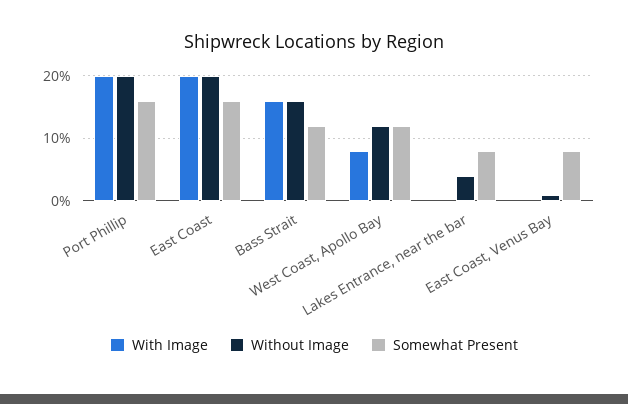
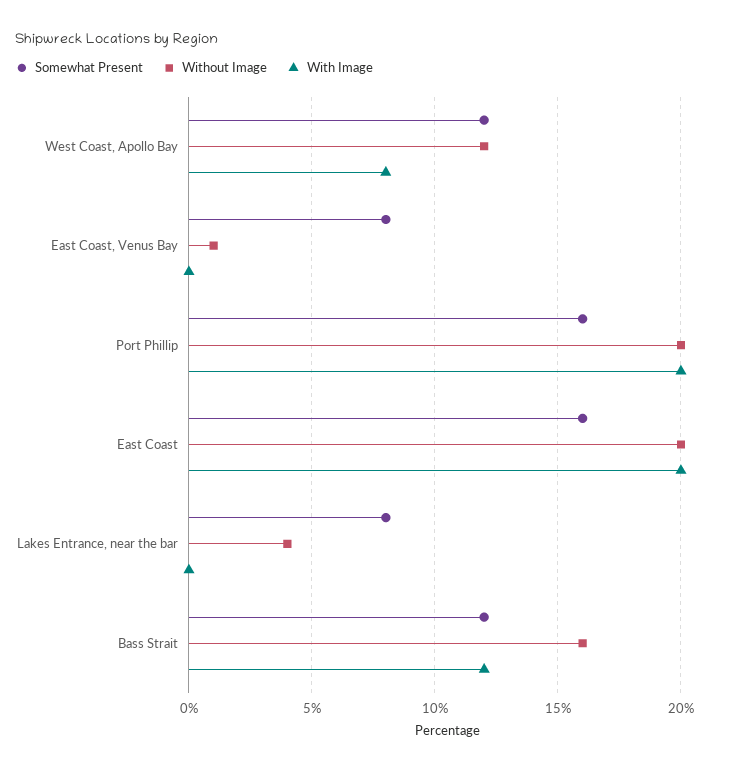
  {
    "With Image": {
      "Port Phillip": 20,
      "East Coast": 20,
-     "Bass Strait": 16,
+     "Bass Strait": 12,
      "West Coast, Apollo Bay": 8,
      "Lakes Entrance, near the bar": 0,
      "East Coast, Venus Bay": 0
    },
    "Without Image": {
      "Port Phillip": 20,
      "East Coast": 20,
      "Bass Strait": 16,
      "West Coast, Apollo Bay": 12,
      "Lakes Entrance, near the bar": 4,
      "East Coast, Venus Bay": 1
    },
    "Somewhat Present": {
      "Port Phillip": 16,
      "East Coast": 16,
      "Bass Strait": 12,
      "West Coast, Apollo Bay": 12,
      "Lakes Entrance, near the bar": 8,
      "East Coast, Venus Bay": 8
    }
  }

